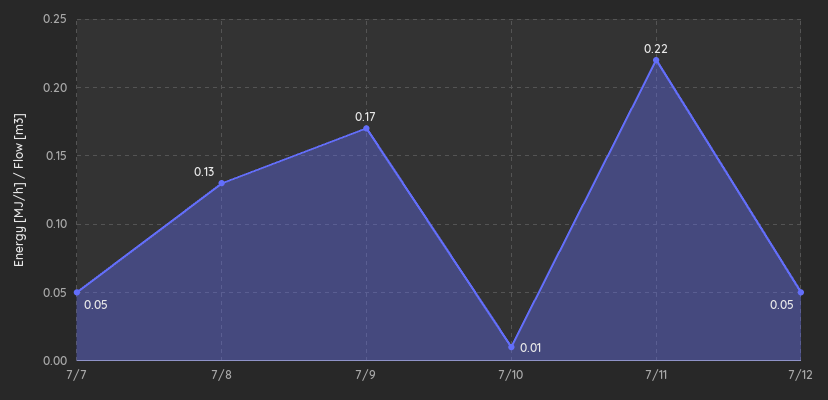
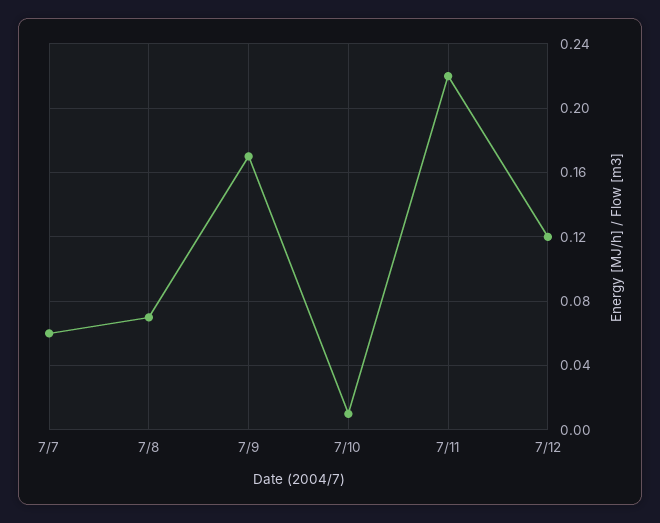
  {
-   "7/7": 0.05,
+   "7/7": 0.06,
-   "7/8": 0.13,
+   "7/8": 0.07,
    "7/9": 0.17,
    "7/10": 0.01,
    "7/11": 0.22,
-   "7/12": 0.05
+   "7/12": 0.12
  }

